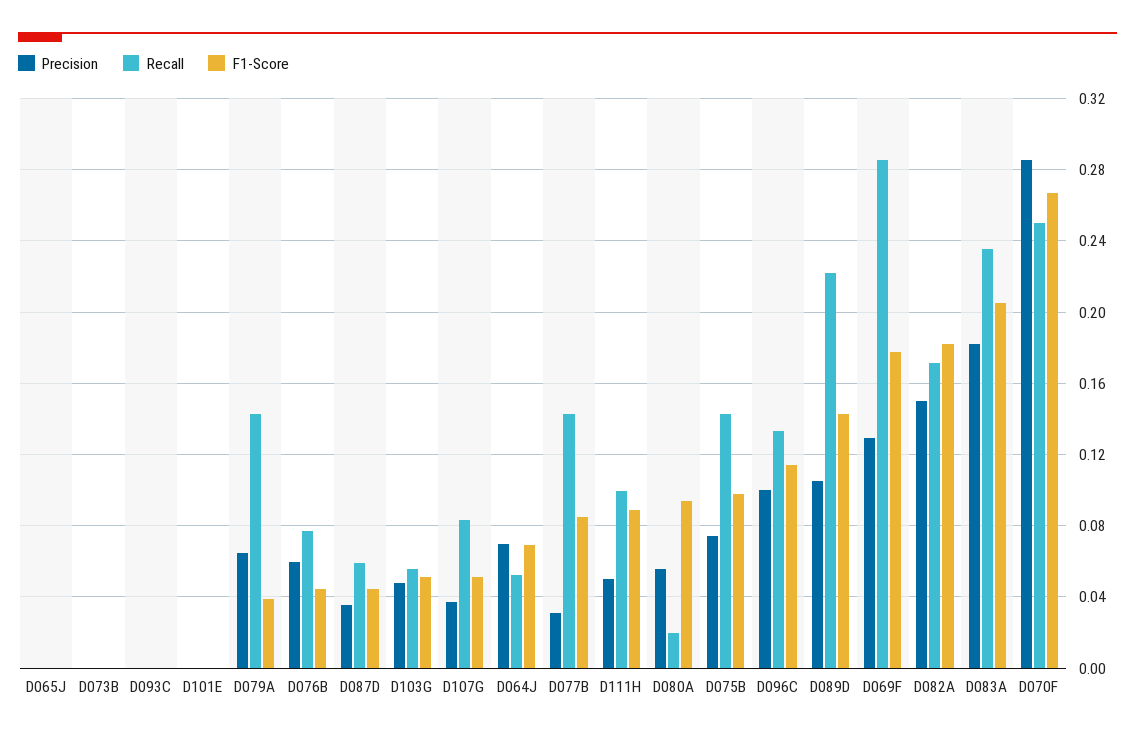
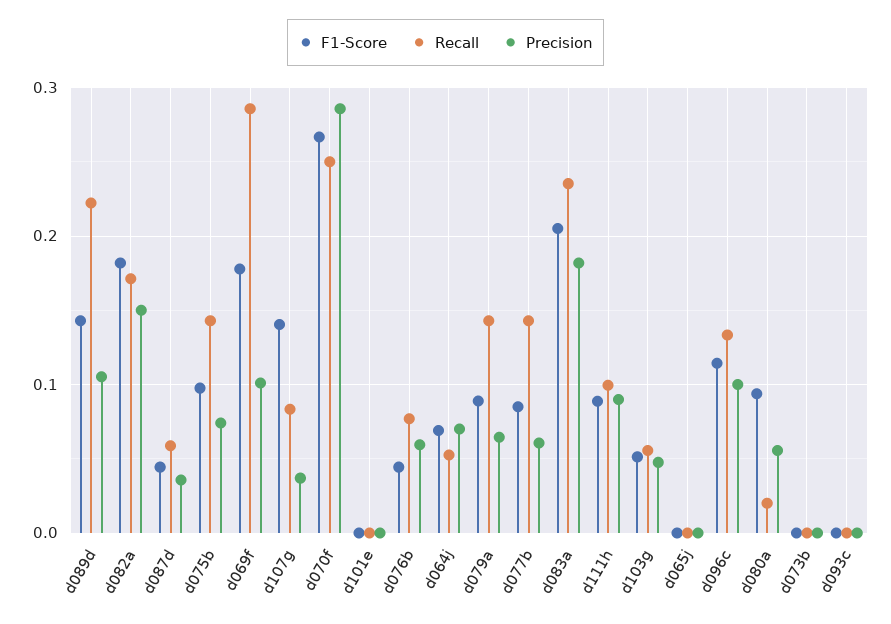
  {
    "Precision": {
      "D065J": 0,
      "D073B": 0,
      "D093C": 0,
      "D101E": 0,
      "D079A": 0.065,
      "D076B": 0.06,
      "D087D": 0.035,
      "D103G": 0.05,
      "D107G": 0.035,
      "D064J": 0.07,
-     "D077B": 0.03,
+     "D077B": 0.06,
-     "D111H": 0.05,
+     "D111H": 0.09,
      "D080A": 0.055,
      "D075B": 0.075,
      "D096C": 0.1,
      "D089D": 0.105,
-     "D069F": 0.13,
+     "D069F": 0.1,
      "D082A": 0.15,
      "D083A": 0.18,
      "D070F": 0.285
    },
    "Recall": {
      "D065J": 0,
      "D073B": 0,
      "D093C": 0,
      "D101E": 0,
      "D079A": 0.145,
      "D076B": 0.075,
      "D087D": 0.06,
      "D103G": 0.055,
      "D107G": 0.085,
      "D064J": 0.055,
      "D077B": 0.145,
      "D111H": 0.1,
      "D080A": 0.02,
      "D075B": 0.145,
      "D096C": 0.135,
      "D089D": 0.22,
      "D069F": 0.285,
      "D082A": 0.17,
      "D083A": 0.235,
      "D070F": 0.25
    },
    "F1-Score": {
      "D065J": 0,
      "D073B": 0,
      "D093C": 0,
      "D101E": 0,
-     "D079A": 0.04,
+     "D079A": 0.09,
      "D076B": 0.045,
      "D087D": 0.045,
      "D103G": 0.05,
-     "D107G": 0.05,
+     "D107G": 0.14,
      "D064J": 0.07,
      "D077B": 0.085,
      "D111H": 0.09,
      "D080A": 0.095,
      "D075B": 0.1,
      "D096C": 0.115,
      "D089D": 0.145,
      "D069F": 0.18,
      "D082A": 0.18,
      "D083A": 0.205,
      "D070F": 0.265
    }
  }

